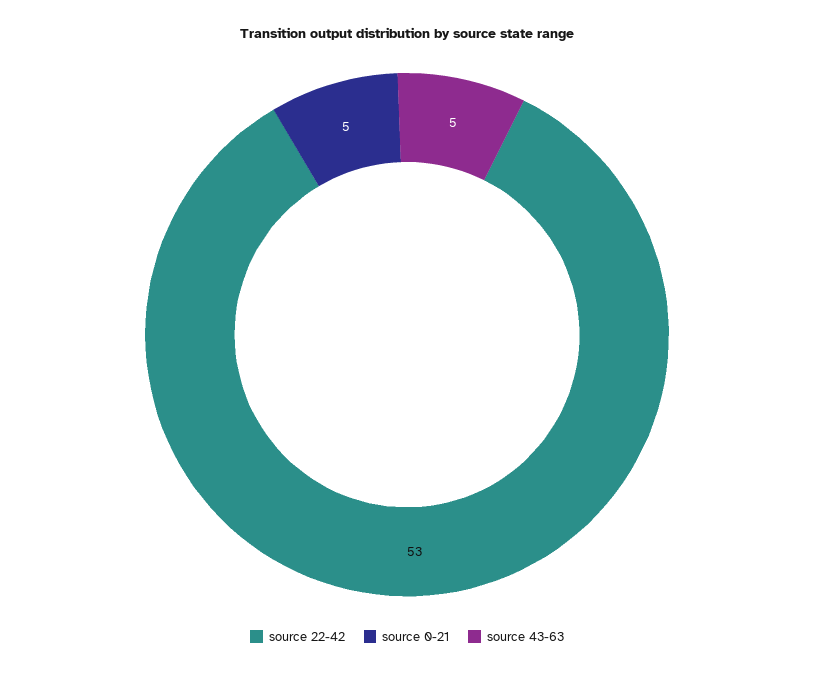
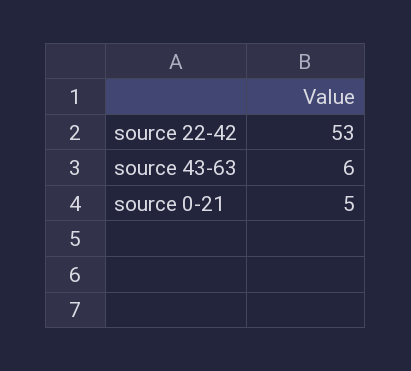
  {
    "source 22-42": 53,
    "source 0-21": 5,
-   "source 43-63": 5
+   "source 43-63": 6
  }

